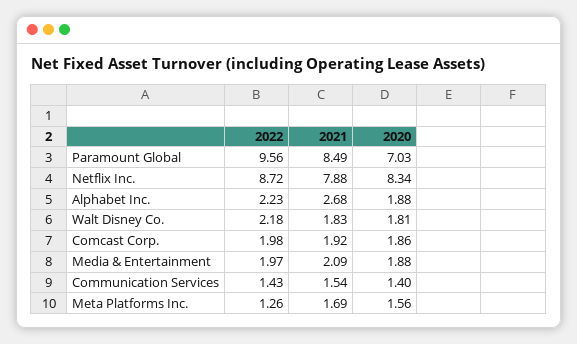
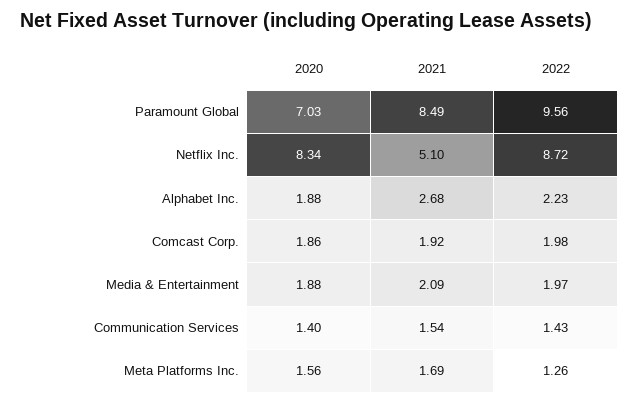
  {
    "2022": {
      "Paramount Global": 9.56,
      "Netflix Inc.": 8.72,
      "Alphabet Inc.": 2.23,
-     "Walt Disney Co.": 2.18,
      "Comcast Corp.": 1.98,
      "Media & Entertainment": 1.97,
      "Communication Services": 1.43,
      "Meta Platforms Inc.": 1.26
    },
    "2021": {
      "Paramount Global": 8.49,
-     "Netflix Inc.": 7.88,
+     "Netflix Inc.": 5.1,
      "Alphabet Inc.": 2.68,
-     "Walt Disney Co.": 1.83,
      "Comcast Corp.": 1.92,
      "Media & Entertainment": 2.09,
      "Communication Services": 1.54,
      "Meta Platforms Inc.": 1.69
    },
    "2020": {
      "Paramount Global": 7.03,
      "Netflix Inc.": 8.34,
      "Alphabet Inc.": 1.88,
-     "Walt Disney Co.": 1.81,
      "Comcast Corp.": 1.86,
      "Media & Entertainment": 1.88,
      "Communication Services": 1.4,
      "Meta Platforms Inc.": 1.56
    }
  }

